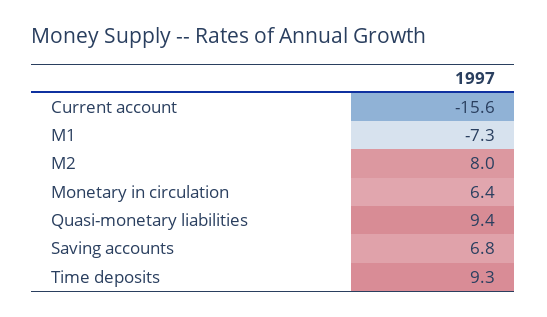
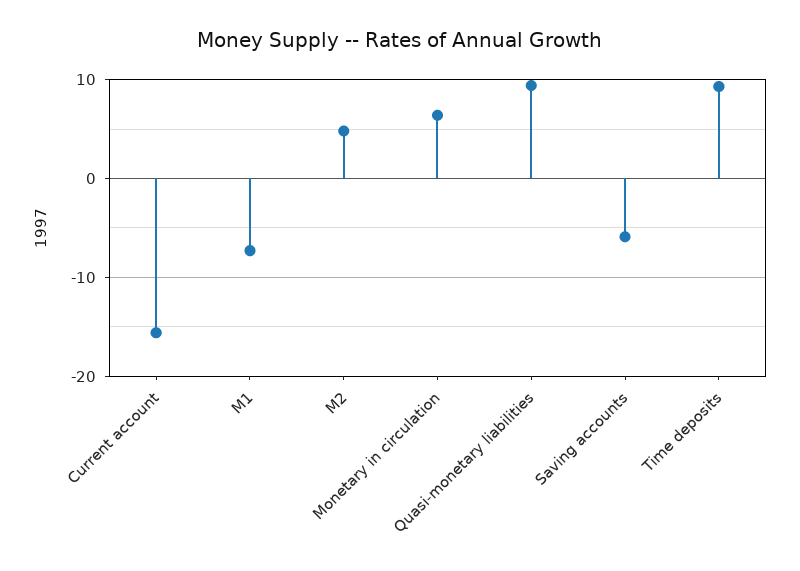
  {
    "Current account": -15.6,
    "M1": -7.3,
-   "M2": 8,
+   "M2": 5,
    "Monetary in circulation": 6.4,
    "Quasi-monetary liabilities": 9.4,
-   "Saving accounts": 6.8,
+   "Saving accounts": -6,
    "Time deposits": 9.3
  }

